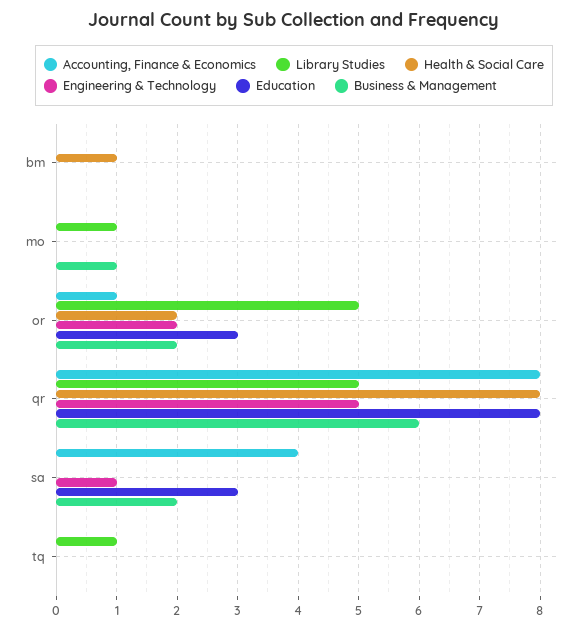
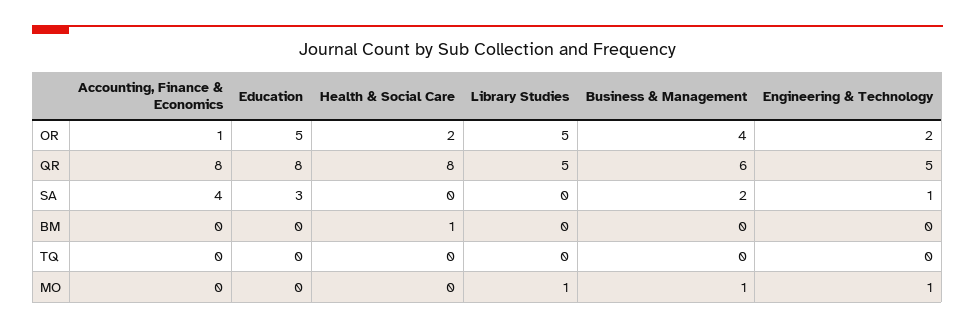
  {
    "Accounting, Finance & Economics": {
      "bm": 0,
      "mo": 0,
      "or": 1,
      "qr": 8,
      "sa": 4,
      "tq": 0
    },
    "Library Studies": {
      "bm": 0,
      "mo": 1,
      "or": 5,
      "qr": 5,
      "sa": 0,
-     "tq": 1
+     "tq": 0
    },
    "Health & Social Care": {
      "bm": 1,
      "mo": 0,
      "or": 2,
      "qr": 8,
      "sa": 0,
      "tq": 0
    },
    "Engineering & Technology": {
      "bm": 0,
-     "mo": 0,
+     "mo": 1,
      "or": 2,
      "qr": 5,
      "sa": 1,
      "tq": 0
    },
    "Education": {
      "bm": 0,
      "mo": 0,
-     "or": 3,
+     "or": 5,
      "qr": 8,
      "sa": 3,
      "tq": 0
    },
    "Business & Management": {
      "bm": 0,
      "mo": 1,
-     "or": 2,
+     "or": 4,
      "qr": 6,
      "sa": 2,
      "tq": 0
    }
  }

